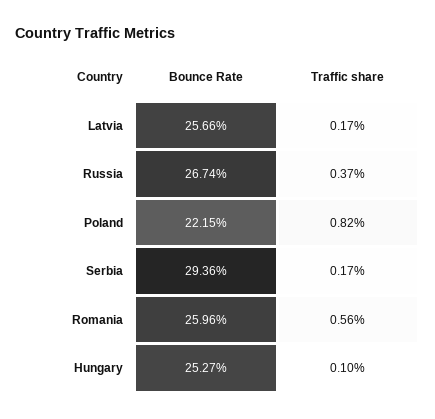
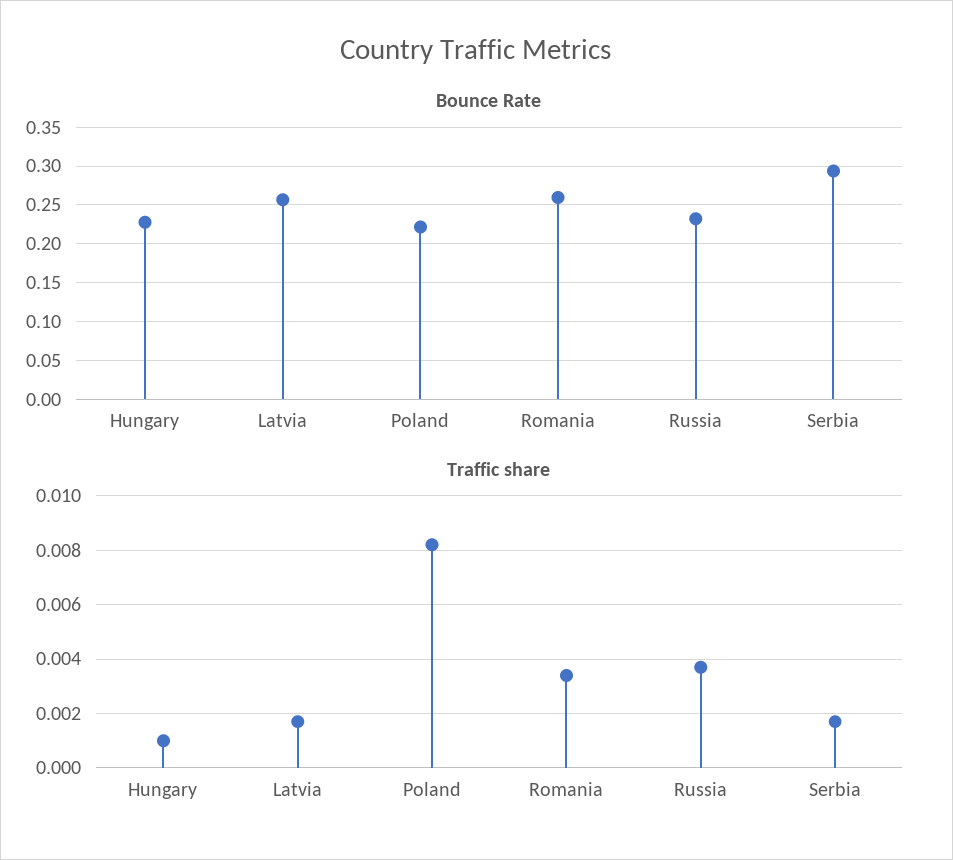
  {
    "Bounce Rate": {
      "Latvia": 0.2566,
-     "Russia": 0.2674,
+     "Russia": 0.23,
      "Poland": 0.2215,
      "Serbia": 0.2936,
      "Romania": 0.2596,
-     "Hungary": 0.2527
+     "Hungary": 0.23
    },
    "Traffic share": {
      "Latvia": 0.0017,
      "Russia": 0.0037,
      "Poland": 0.0082,
      "Serbia": 0.0017,
-     "Romania": 0.0056,
+     "Romania": 0.0035,
      "Hungary": 0.001
    }
  }

